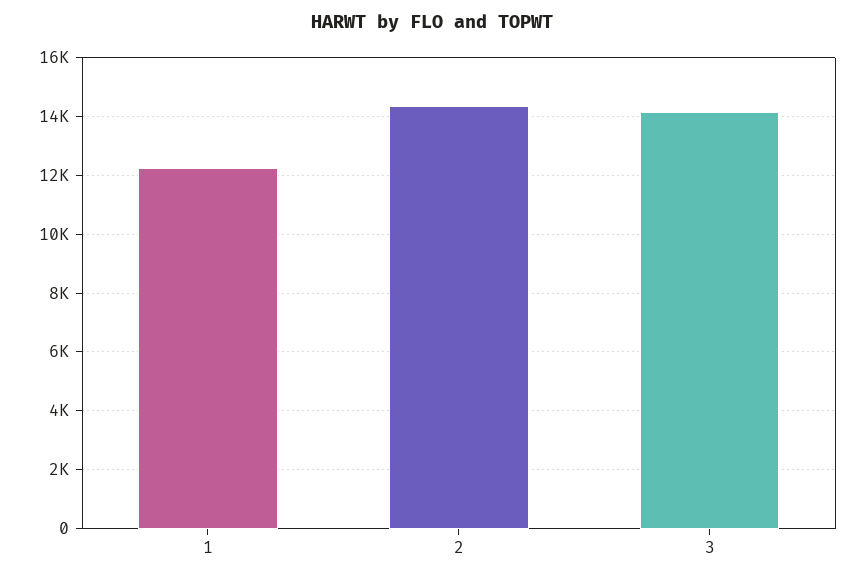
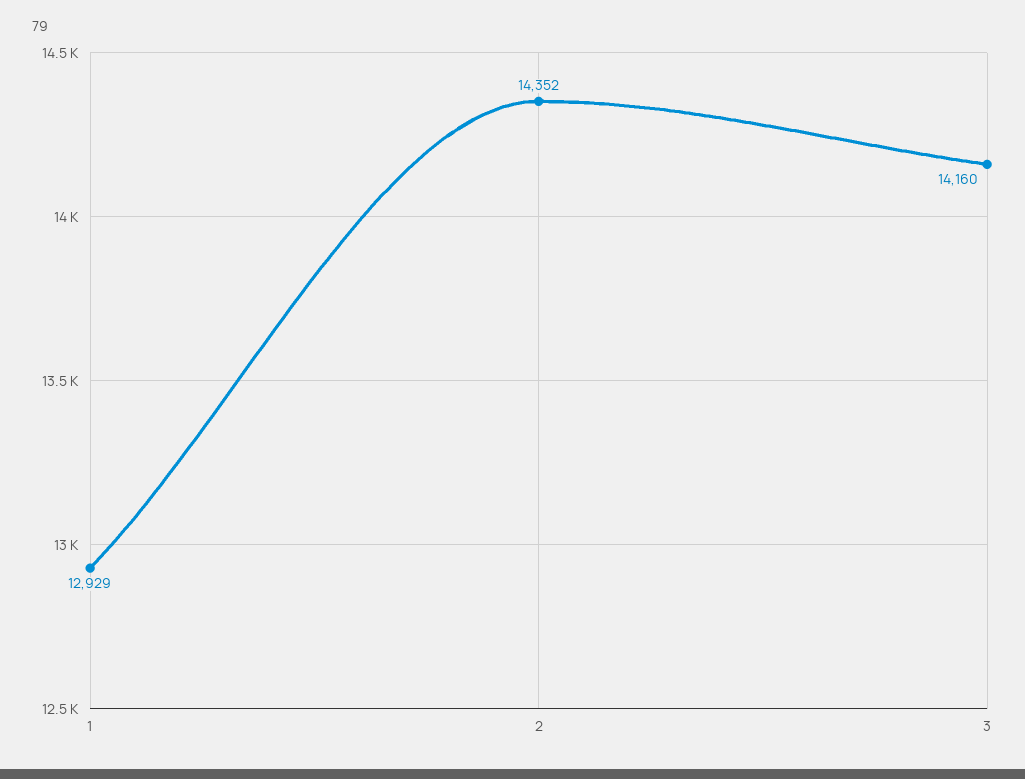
  {
-   "1": 12250,
+   "1": 12929,
    "2": 14352,
    "3": 14160
  }

